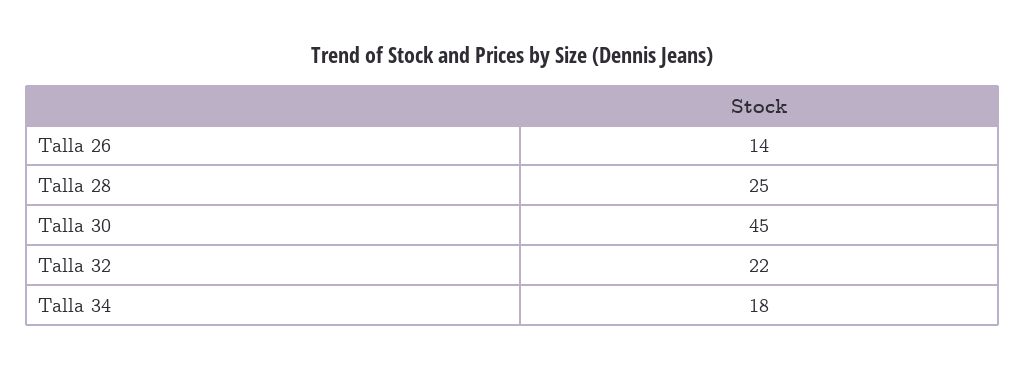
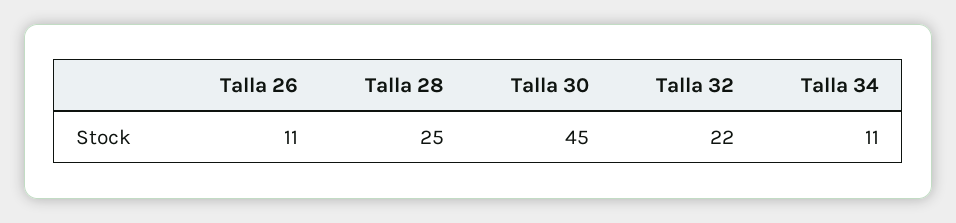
  {
-   "Talla 26": 14,
+   "Talla 26": 11,
    "Talla 28": 25,
    "Talla 30": 45,
    "Talla 32": 22,
-   "Talla 34": 18
+   "Talla 34": 11
  }

